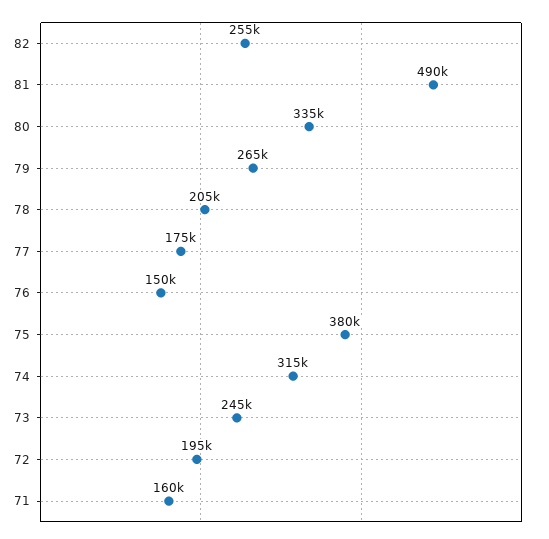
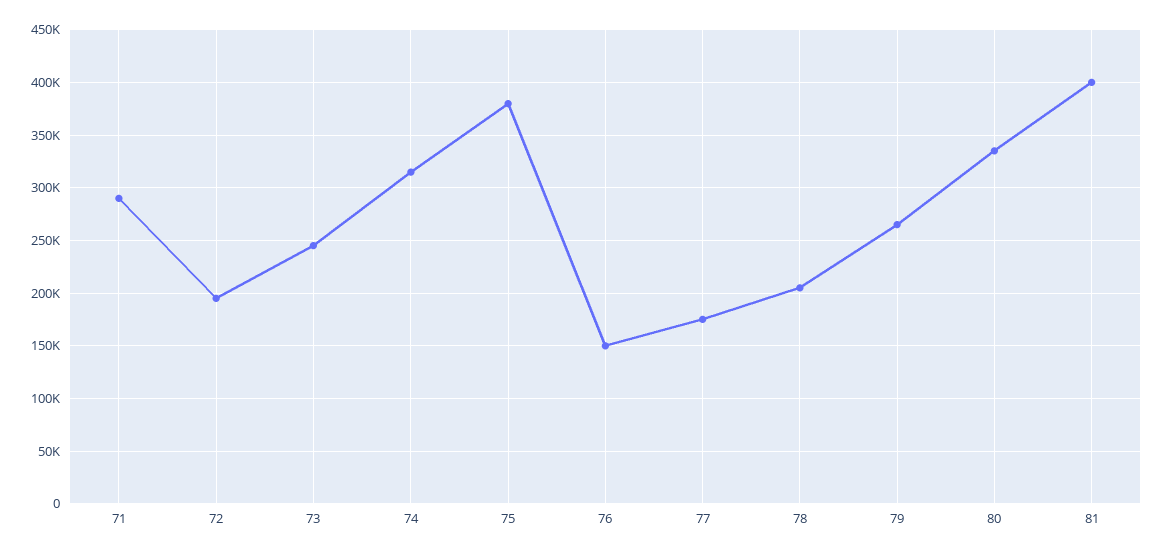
  {
-   "82": 255000,
-   "81": 490000,
+   "81": 400000,
    "80": 335000,
    "79": 265000,
    "78": 205000,
    "77": 175000,
    "76": 150000,
    "75": 380000,
    "74": 315000,
    "73": 245000,
    "72": 195000,
-   "71": 160000
+   "71": 290000
  }

